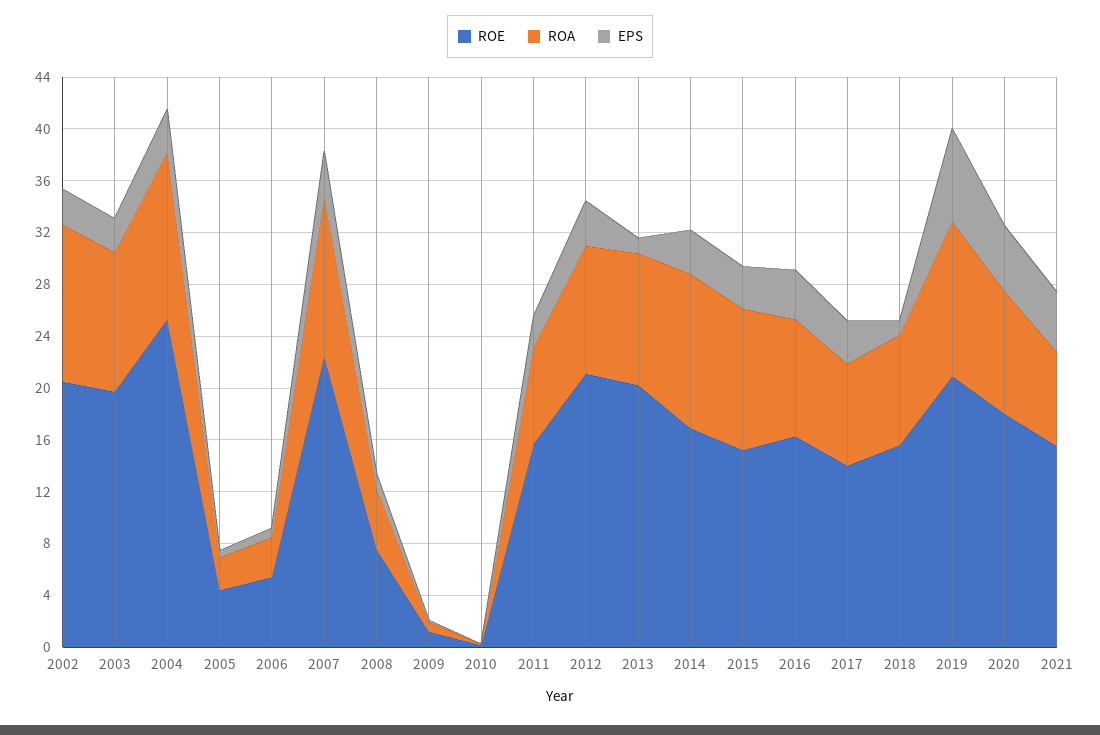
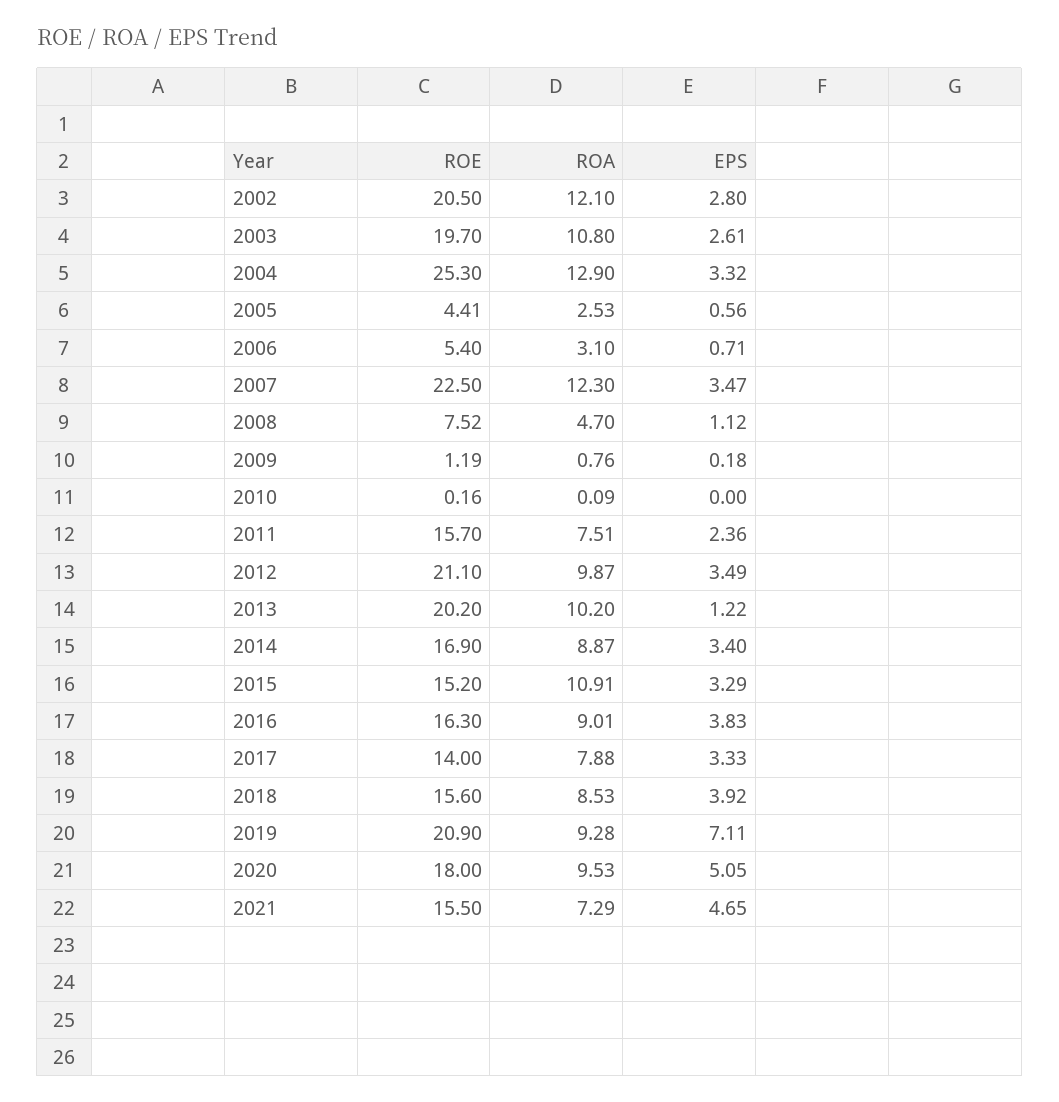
  {
    "ROE": {
      "2002": 20.5,
      "2003": 19.7,
      "2004": 25.3,
      "2005": 4.41,
      "2006": 5.4,
      "2007": 22.5,
      "2008": 7.52,
      "2009": 1.19,
      "2010": 0.16,
      "2011": 15.7,
      "2012": 21.1,
      "2013": 20.2,
      "2014": 16.9,
      "2015": 15.2,
      "2016": 16.3,
      "2017": 14,
      "2018": 15.6,
      "2019": 20.9,
      "2020": 18,
      "2021": 15.5
    },
    "ROA": {
      "2002": 12.1,
      "2003": 10.8,
      "2004": 12.9,
      "2005": 2.53,
      "2006": 3.1,
      "2007": 12.3,
      "2008": 4.7,
      "2009": 0.76,
      "2010": 0.09,
      "2011": 7.51,
      "2012": 9.87,
      "2013": 10.2,
-     "2014": 12,
+     "2014": 8.87,
      "2015": 10.91,
      "2016": 9.01,
      "2017": 7.88,
      "2018": 8.53,
-     "2019": 12,
+     "2019": 9.28,
      "2020": 9.53,
      "2021": 7.29
    },
    "EPS": {
      "2002": 2.8,
      "2003": 2.61,
      "2004": 3.32,
      "2005": 0.56,
      "2006": 0.71,
      "2007": 3.47,
      "2008": 1.12,
      "2009": 0.18,
      "2010": 0,
      "2011": 2.36,
      "2012": 3.49,
      "2013": 1.22,
      "2014": 3.4,
      "2015": 3.29,
      "2016": 3.83,
      "2017": 3.33,
-     "2018": 1,
+     "2018": 3.92,
      "2019": 7.11,
      "2020": 5.05,
      "2021": 4.65
    }
  }

